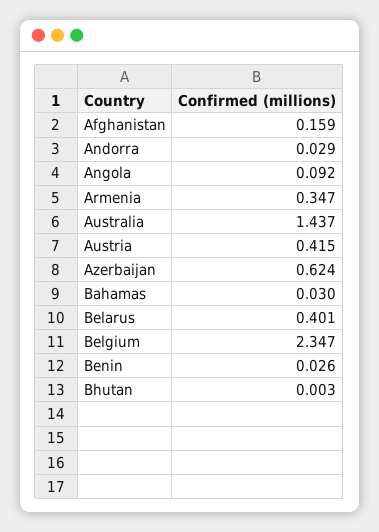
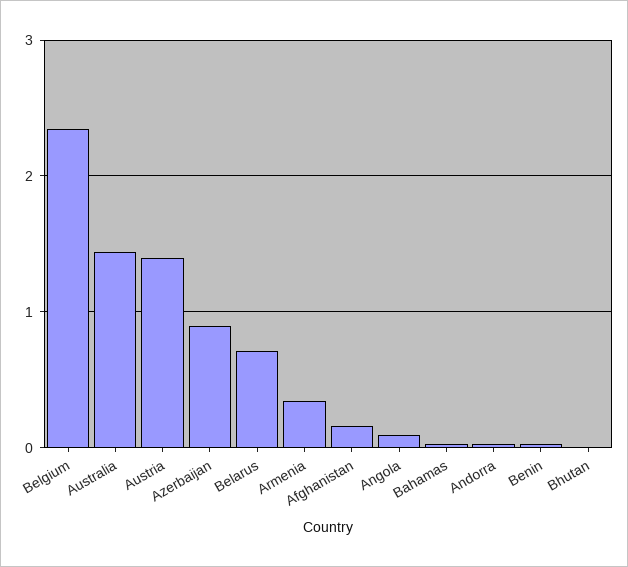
  {
    "Afghanistan": 0.159,
    "Andorra": 0.029,
    "Angola": 0.092,
    "Armenia": 0.347,
    "Australia": 1.437,
-   "Austria": 0.415,
+   "Austria": 1.4,
-   "Azerbaijan": 0.624,
+   "Azerbaijan": 0.9,
    "Bahamas": 0.03,
-   "Belarus": 0.401,
+   "Belarus": 0.7,
    "Belgium": 2.347,
    "Benin": 0.026,
    "Bhutan": 0.003
  }

